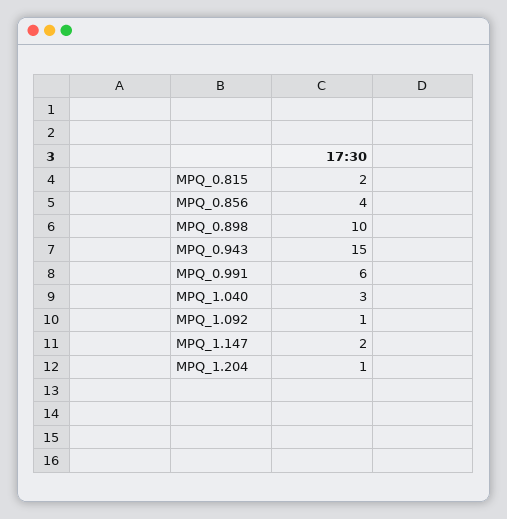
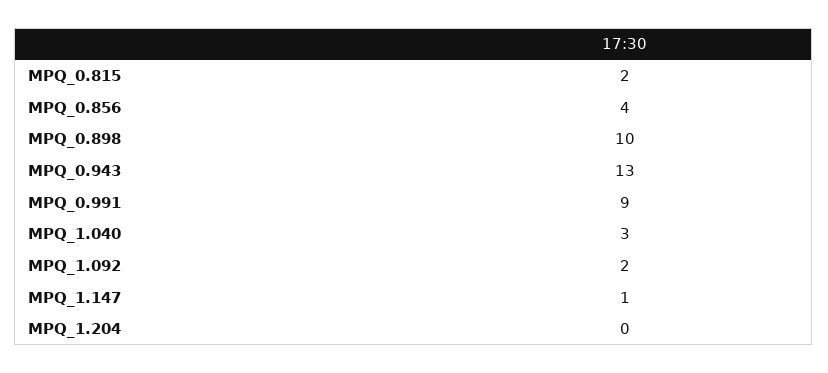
  {
    "MPQ_0.815": 2,
    "MPQ_0.856": 4,
    "MPQ_0.898": 10,
-   "MPQ_0.943": 15,
+   "MPQ_0.943": 13,
-   "MPQ_0.991": 6,
+   "MPQ_0.991": 9,
    "MPQ_1.040": 3,
-   "MPQ_1.092": 1,
+   "MPQ_1.092": 2,
-   "MPQ_1.147": 2,
+   "MPQ_1.147": 1,
-   "MPQ_1.204": 1
+   "MPQ_1.204": 0
  }

